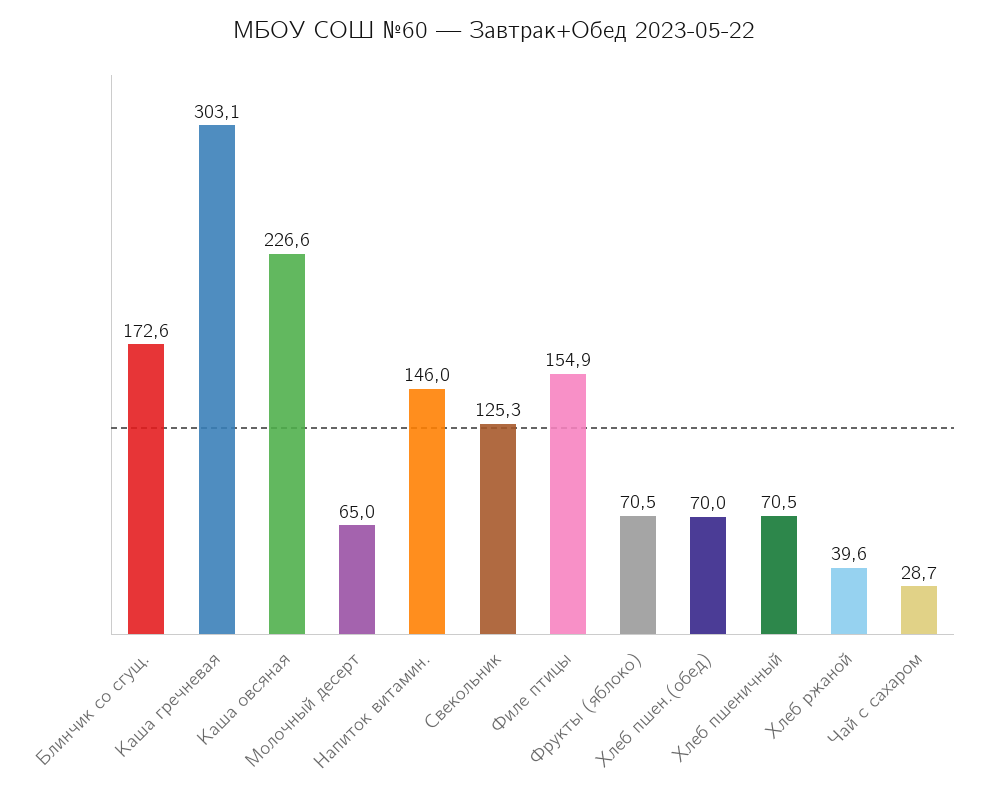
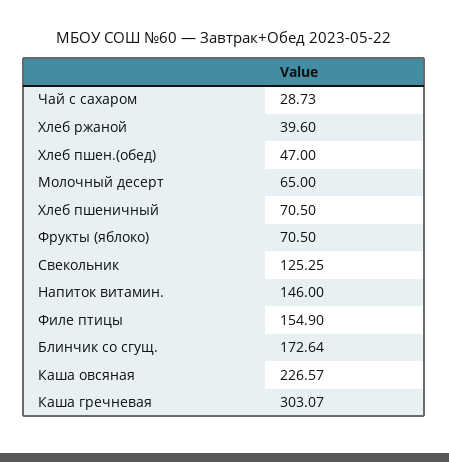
  {
    "Блинчик со сгущ.": 172.64,
    "Каша гречневая": 303.07,
    "Каша овсяная": 226.57,
    "Молочный десерт": 65,
    "Напиток витамин.": 146,
    "Свекольник": 125.25,
    "Филе птицы": 154.9,
    "Фрукты (яблоко)": 70.5,
-   "Хлеб пшен.(обед)": 70,
+   "Хлеб пшен.(обед)": 47,
    "Хлеб пшеничный": 70.5,
    "Хлеб ржаной": 39.6,
    "Чай с сахаром": 28.73
  }

